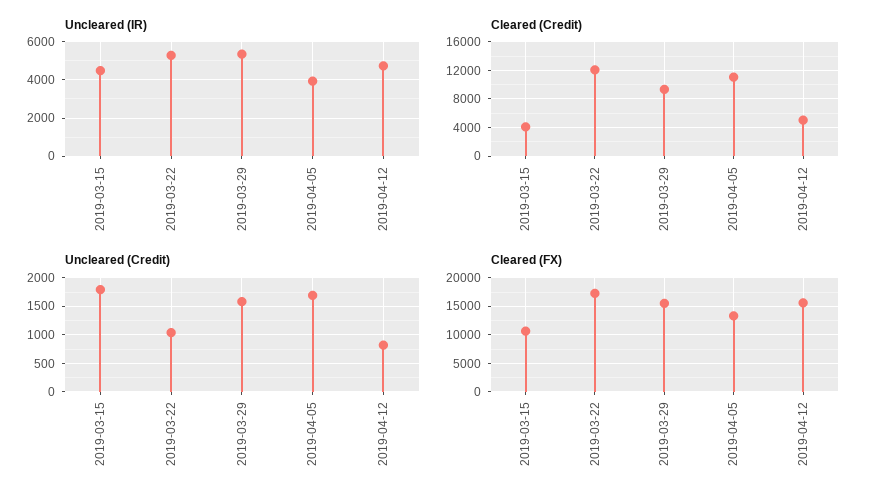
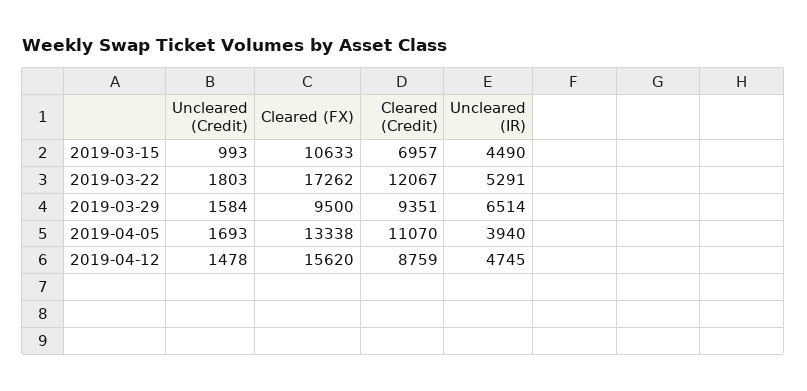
  {
    "Uncleared (IR)": {
      "2019-03-15": 4490,
      "2019-03-22": 5291,
-     "2019-03-29": 5500,
+     "2019-03-29": 6514,
      "2019-04-05": 3940,
      "2019-04-12": 4745
    },
    "Cleared (Credit)": {
-     "2019-03-15": 4000,
+     "2019-03-15": 6957,
      "2019-03-22": 12067,
      "2019-03-29": 9351,
      "2019-04-05": 11070,
-     "2019-04-12": 5000
+     "2019-04-12": 8759
    },
    "Uncleared (Credit)": {
-     "2019-03-15": 1750,
+     "2019-03-15": 993,
-     "2019-03-22": 1000,
+     "2019-03-22": 1803,
      "2019-03-29": 1584,
      "2019-04-05": 1693,
-     "2019-04-12": 750
+     "2019-04-12": 1478
    },
    "Cleared (FX)": {
      "2019-03-15": 10633,
      "2019-03-22": 17262,
-     "2019-03-29": 15000,
+     "2019-03-29": 9500,
      "2019-04-05": 13338,
      "2019-04-12": 15620
    }
  }

